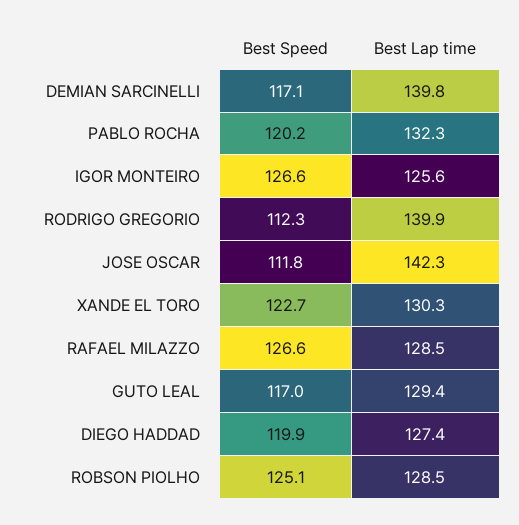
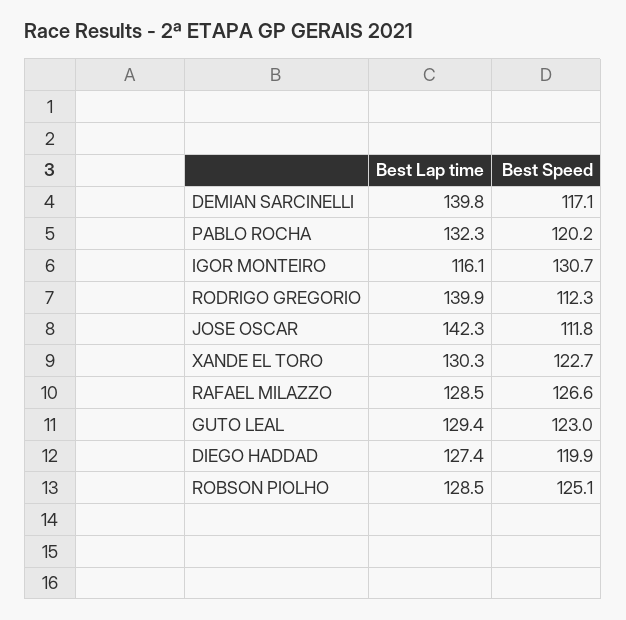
  {
    "Best Speed": {
      "DEMIAN SARCINELLI": 117.1,
      "PABLO ROCHA": 120.2,
-     "IGOR MONTEIRO": 126.6,
+     "IGOR MONTEIRO": 130.7,
      "RODRIGO GREGORIO": 112.3,
      "JOSE OSCAR": 111.8,
      "XANDE EL TORO": 122.7,
      "RAFAEL MILAZZO": 126.6,
-     "GUTO LEAL": 117,
+     "GUTO LEAL": 123,
      "DIEGO HADDAD": 119.9,
      "ROBSON PIOLHO": 125.1
    },
    "Best Lap time": {
      "DEMIAN SARCINELLI": 139.8,
      "PABLO ROCHA": 132.3,
-     "IGOR MONTEIRO": 125.6,
+     "IGOR MONTEIRO": 116.1,
      "RODRIGO GREGORIO": 139.9,
      "JOSE OSCAR": 142.3,
      "XANDE EL TORO": 130.3,
      "RAFAEL MILAZZO": 128.5,
      "GUTO LEAL": 129.4,
      "DIEGO HADDAD": 127.4,
      "ROBSON PIOLHO": 128.5
    }
  }

